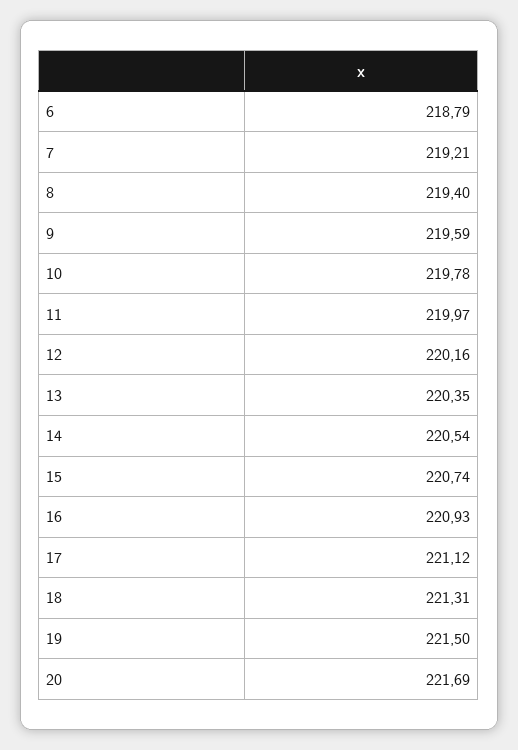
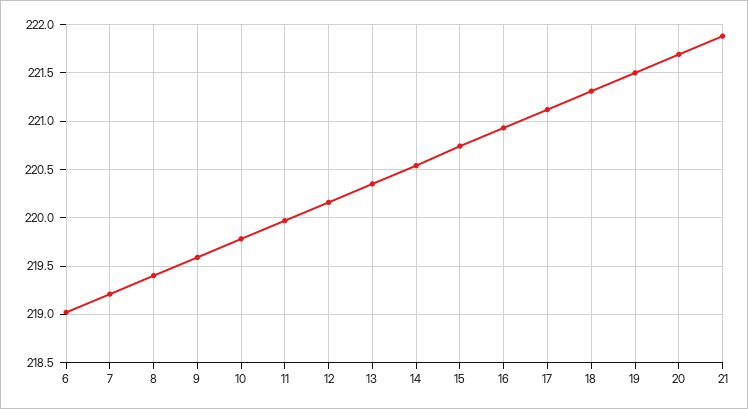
  {
-   "6": 218.79,
+   "6": 219,
    "7": 219.21,
    "8": 219.4,
    "9": 219.59,
    "10": 219.78,
    "11": 219.97,
    "12": 220.16,
    "13": 220.35,
    "14": 220.54,
    "15": 220.74,
    "16": 220.93,
    "17": 221.12,
    "18": 221.31,
    "19": 221.5,
-   "20": 221.69
+   "20": 221.69,
+   "21": 221.9
  }

